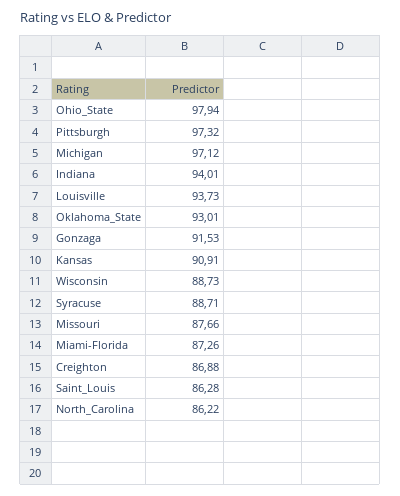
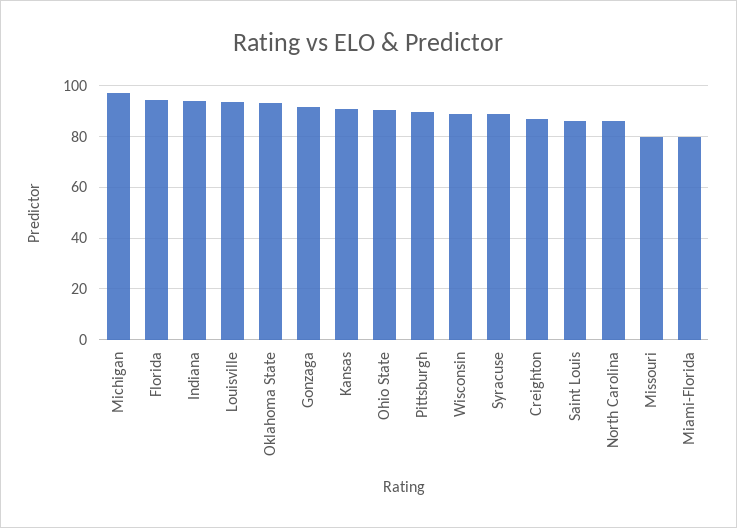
  {
-   "Ohio_State": 97.94,
+   "Ohio_State": 90,
-   "Pittsburgh": 97.32,
+   "Pittsburgh": 90,
    "Michigan": 97.12,
    "Indiana": 94.01,
    "Louisville": 93.73,
    "Oklahoma_State": 93.01,
    "Gonzaga": 91.53,
    "Kansas": 90.91,
    "Wisconsin": 88.73,
    "Syracuse": 88.71,
-   "Missouri": 87.66,
+   "Missouri": 80,
-   "Miami-Florida": 87.26,
+   "Miami-Florida": 80,
    "Creighton": 86.88,
    "Saint_Louis": 86.28,
-   "North_Carolina": 86.22
+   "North_Carolina": 86.22,
+   "Florida": 95
  }

